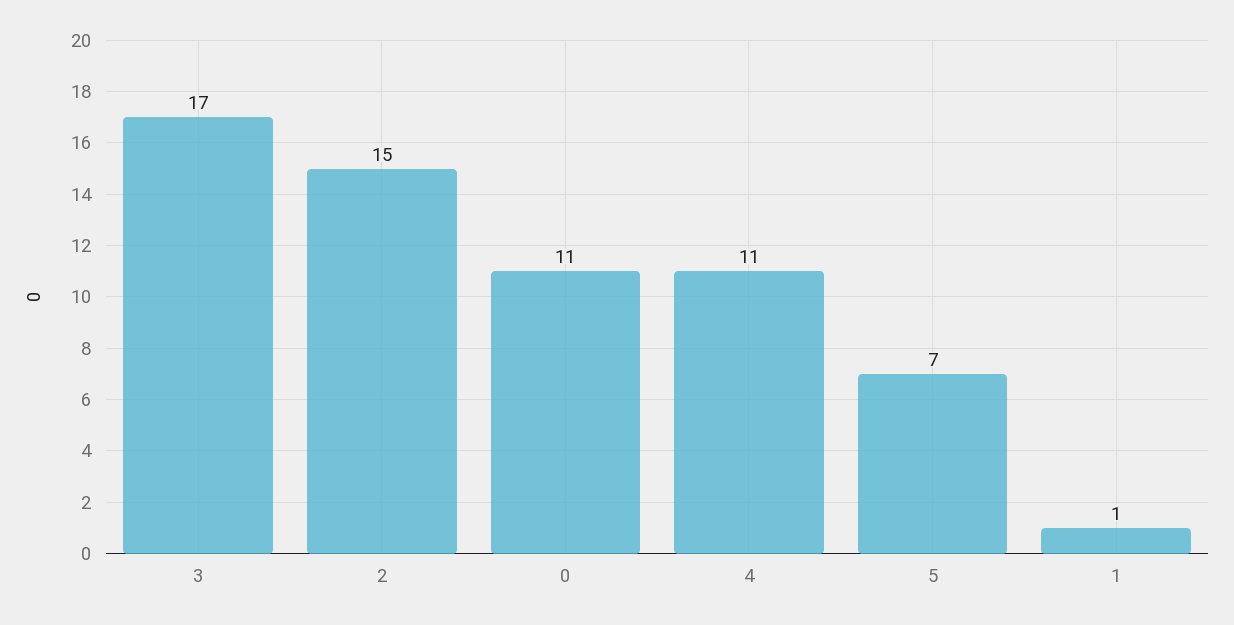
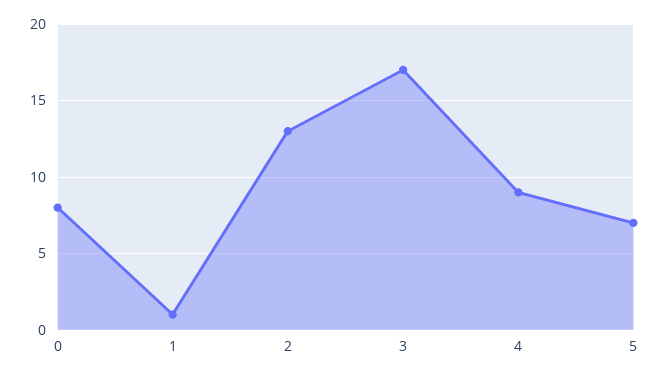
  {
    "3": 17,
-   "2": 15,
+   "2": 13,
-   "0": 11,
+   "0": 8,
-   "4": 11,
+   "4": 9,
    "5": 7,
    "1": 1
  }

